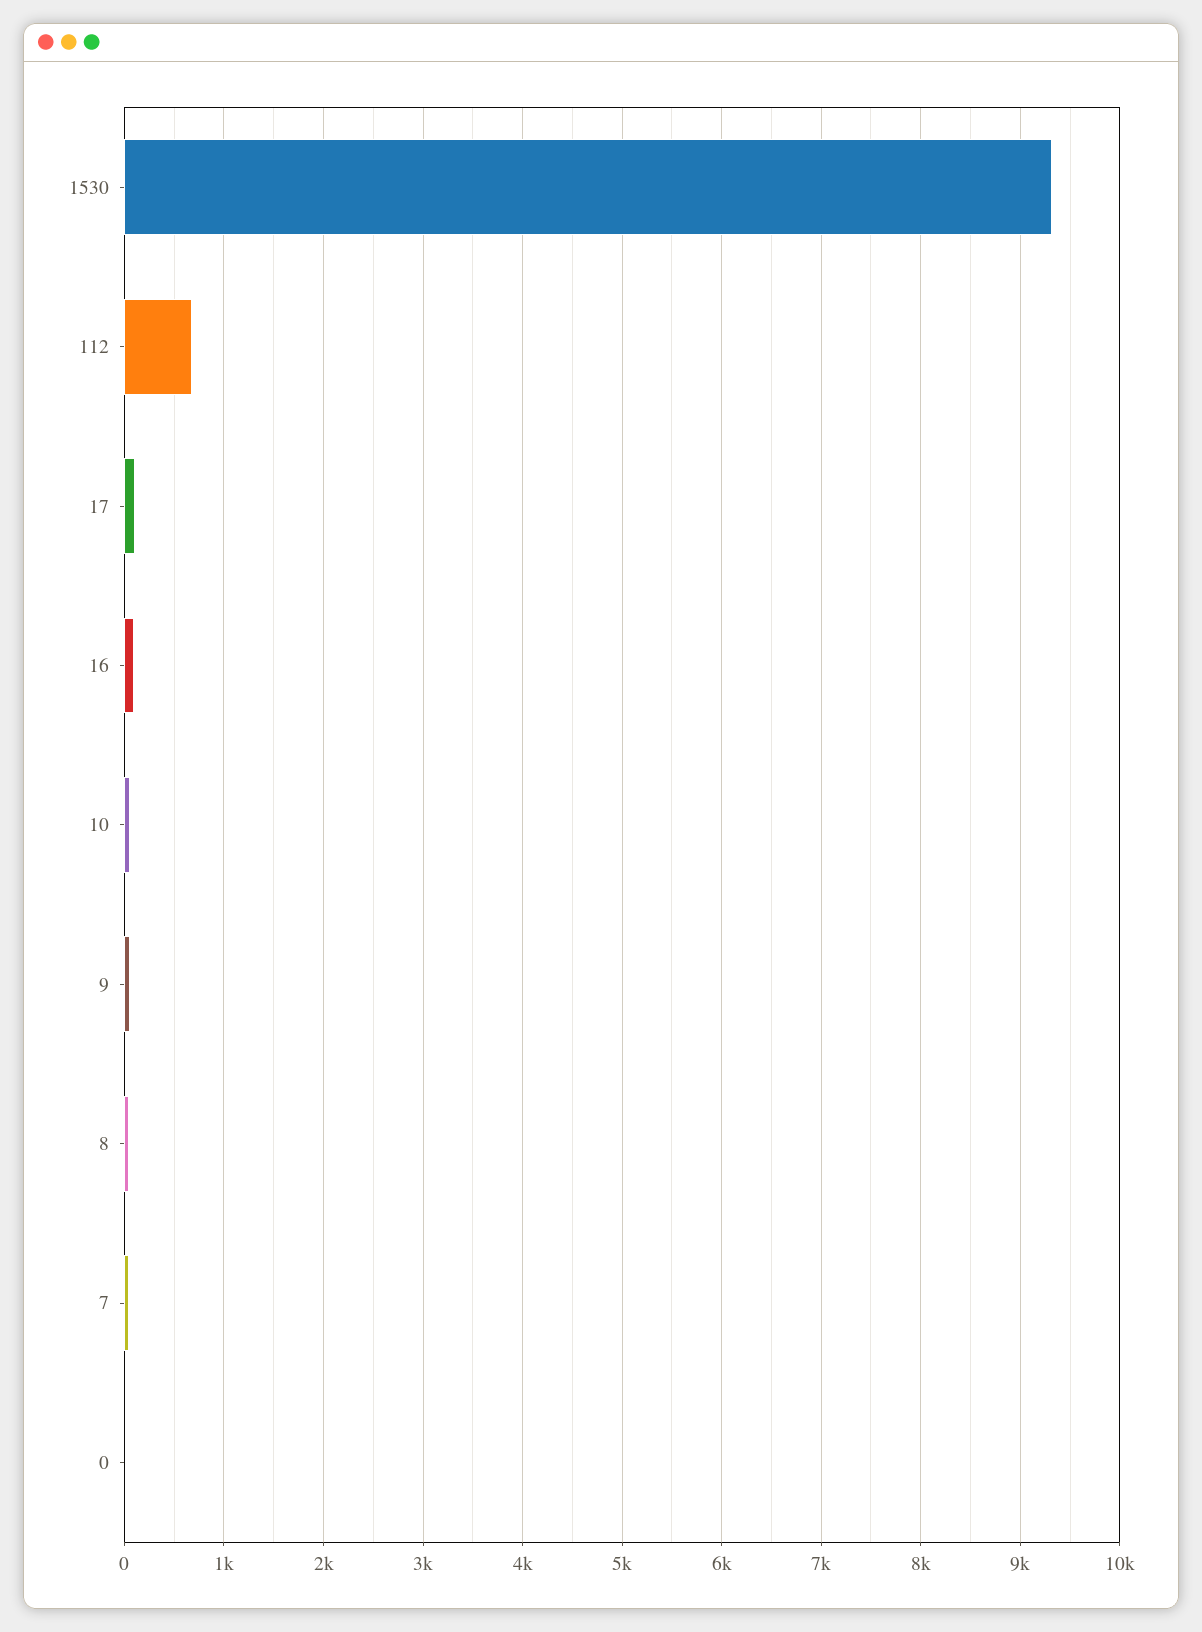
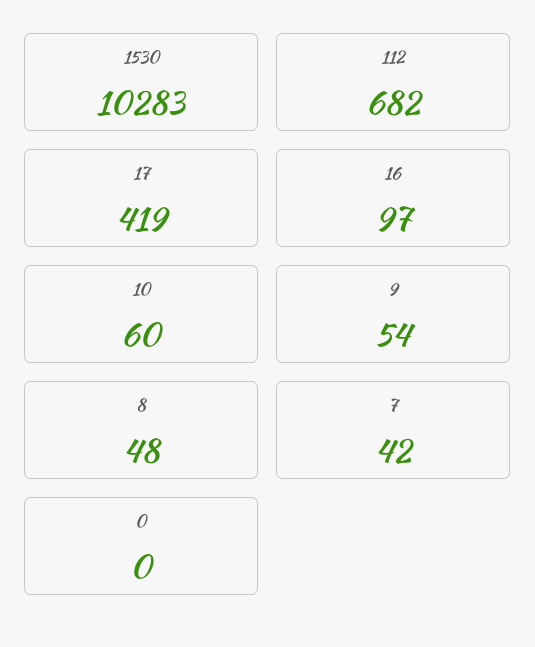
  {
-   "1530": 9300,
+   "1530": 10283,
    "112": 682,
-   "17": 100,
+   "17": 419,
    "16": 97,
    "10": 60,
    "9": 54,
    "8": 48,
    "7": 42,
    "0": 0
  }

